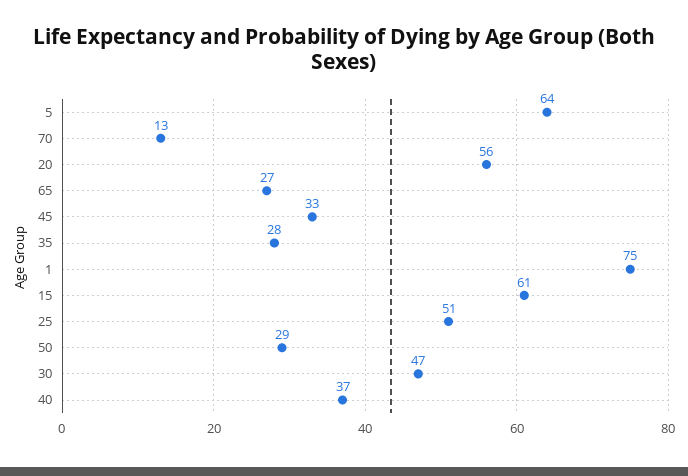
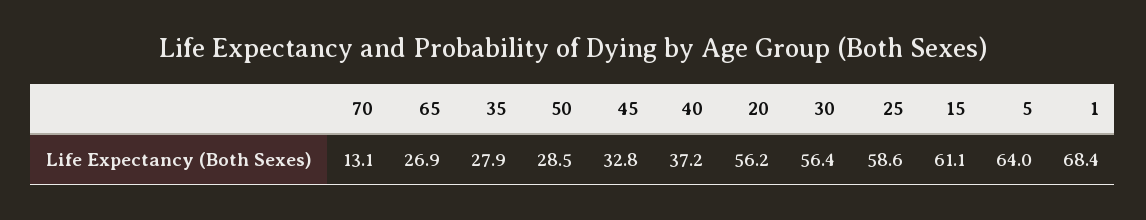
  {
    "5": 64,
    "70": 13.1,
    "20": 56.2,
    "65": 26.9,
    "45": 32.8,
    "35": 27.9,
-   "1": 75,
+   "1": 68.4,
    "15": 61.1,
-   "25": 51,
+   "25": 58.6,
    "50": 28.5,
-   "30": 47,
+   "30": 56.4,
    "40": 37.2
  }

